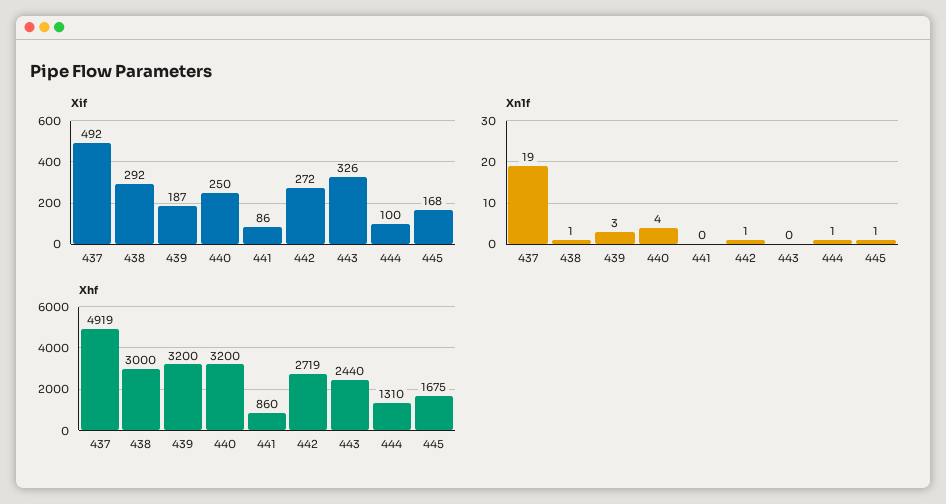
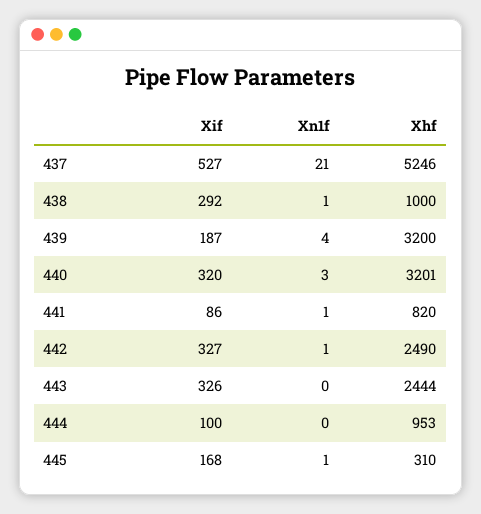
  {
    "Xif": {
-     "437": 492,
+     "437": 527,
      "438": 292,
      "439": 187,
-     "440": 250,
+     "440": 320,
      "441": 86,
-     "442": 272,
+     "442": 327,
      "443": 326,
      "444": 100,
      "445": 168
    },
    "Xn1f": {
-     "437": 19,
+     "437": 21,
      "438": 1,
-     "439": 3,
+     "439": 4,
-     "440": 4,
+     "440": 3,
-     "441": 0,
+     "441": 1,
      "442": 1,
      "443": 0,
-     "444": 1,
+     "444": 0,
      "445": 1
    },
    "Xhf": {
-     "437": 4919,
+     "437": 5246,
-     "438": 3000,
+     "438": 1000,
      "439": 3200,
-     "440": 3200,
+     "440": 3201,
-     "441": 860,
+     "441": 820,
-     "442": 2719,
+     "442": 2490,
-     "443": 2440,
+     "443": 2444,
-     "444": 1310,
+     "444": 953,
-     "445": 1675
+     "445": 310
    }
  }

